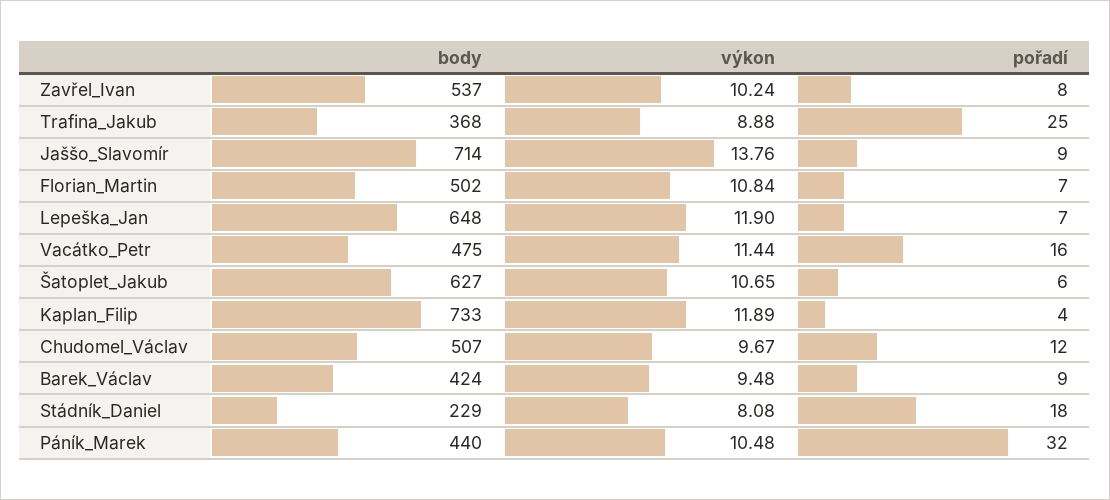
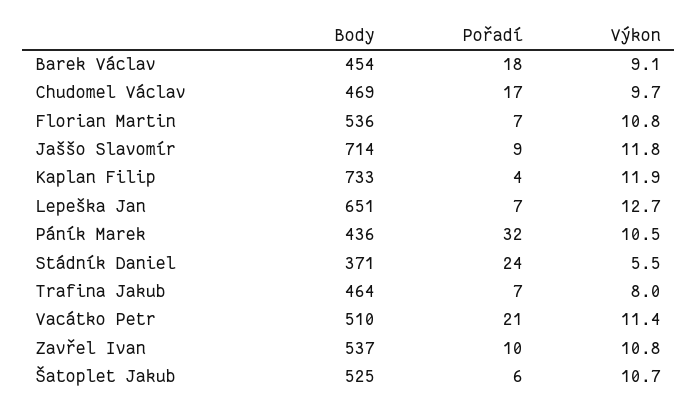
  {
    "body": {
      "Zavřel_Ivan": 537,
-     "Trafina_Jakub": 368,
+     "Trafina_Jakub": 464,
      "Jaššo_Slavomír": 714,
-     "Florian_Martin": 502,
+     "Florian_Martin": 536,
-     "Lepeška_Jan": 648,
+     "Lepeška_Jan": 651,
-     "Vacátko_Petr": 475,
+     "Vacátko_Petr": 510,
-     "Šatoplet_Jakub": 627,
+     "Šatoplet_Jakub": 525,
      "Kaplan_Filip": 733,
-     "Chudomel_Václav": 507,
+     "Chudomel_Václav": 469,
-     "Barek_Václav": 424,
+     "Barek_Václav": 454,
-     "Stádník_Daniel": 229,
+     "Stádník_Daniel": 371,
-     "Páník_Marek": 440
+     "Páník_Marek": 436
    },
    "výkon": {
-     "Zavřel_Ivan": 10.24,
+     "Zavřel_Ivan": 10.8,
-     "Trafina_Jakub": 8.88,
+     "Trafina_Jakub": 8,
-     "Jaššo_Slavomír": 13.76,
+     "Jaššo_Slavomír": 11.8,
      "Florian_Martin": 10.84,
-     "Lepeška_Jan": 11.9,
+     "Lepeška_Jan": 12.7,
      "Vacátko_Petr": 11.44,
      "Šatoplet_Jakub": 10.65,
      "Kaplan_Filip": 11.89,
      "Chudomel_Václav": 9.67,
-     "Barek_Václav": 9.48,
+     "Barek_Václav": 9.1,
-     "Stádník_Daniel": 8.08,
+     "Stádník_Daniel": 5.5,
      "Páník_Marek": 10.48
    },
    "pořadí": {
-     "Zavřel_Ivan": 8,
+     "Zavřel_Ivan": 10,
-     "Trafina_Jakub": 25,
+     "Trafina_Jakub": 7,
      "Jaššo_Slavomír": 9,
      "Florian_Martin": 7,
      "Lepeška_Jan": 7,
-     "Vacátko_Petr": 16,
+     "Vacátko_Petr": 21,
      "Šatoplet_Jakub": 6,
      "Kaplan_Filip": 4,
-     "Chudomel_Václav": 12,
+     "Chudomel_Václav": 17,
-     "Barek_Václav": 9,
+     "Barek_Václav": 18,
-     "Stádník_Daniel": 18,
+     "Stádník_Daniel": 24,
      "Páník_Marek": 32
    }
  }

